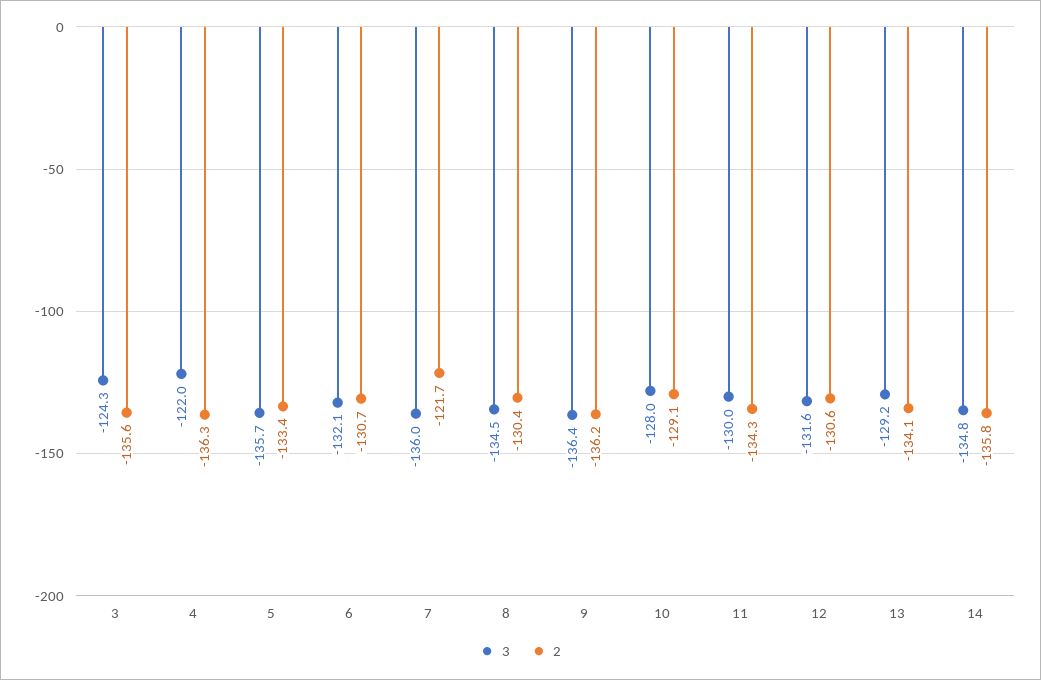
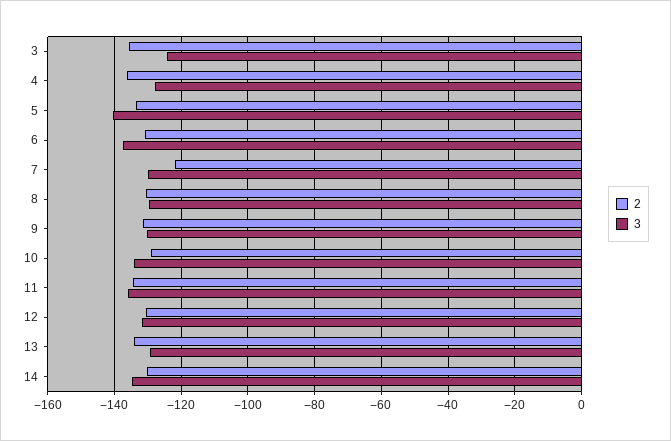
  {
    "3": {
      "3": -124.3,
-     "4": -122,
+     "4": -128,
-     "5": -135.7,
+     "5": -140,
-     "6": -132.1,
+     "6": -138,
-     "7": -136,
+     "7": -130,
-     "8": -134.5,
+     "8": -130,
-     "9": -136.4,
+     "9": -130,
-     "10": -128,
+     "10": -134,
-     "11": -130,
+     "11": -136,
      "12": -131.6,
      "13": -129.2,
      "14": -134.8
    },
    "2": {
      "3": -135.6,
      "4": -136.3,
      "5": -133.4,
      "6": -130.7,
      "7": -121.7,
      "8": -130.4,
-     "9": -136.2,
+     "9": -132,
      "10": -129.1,
      "11": -134.3,
      "12": -130.6,
      "13": -134.1,
-     "14": -135.8
+     "14": -130
    }
  }

